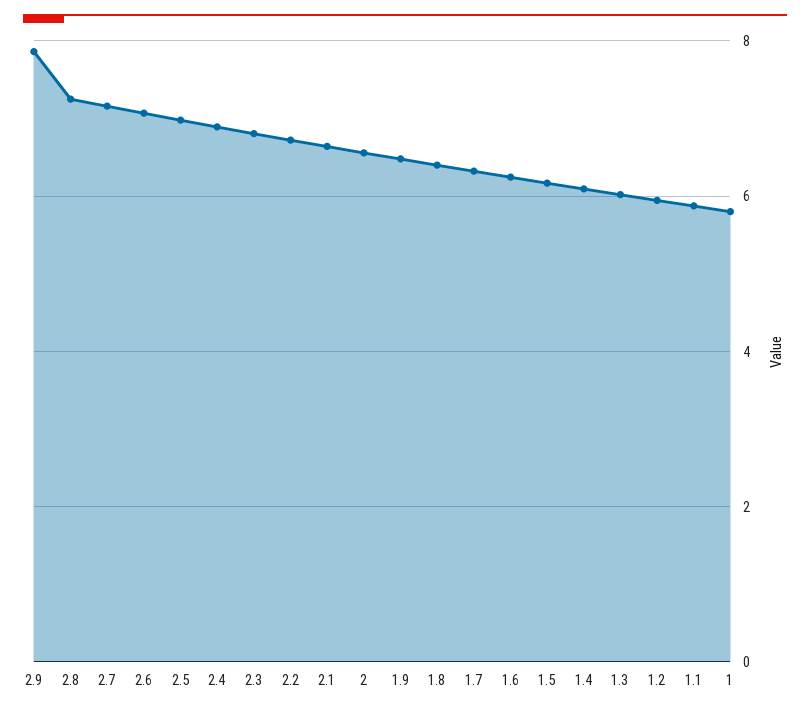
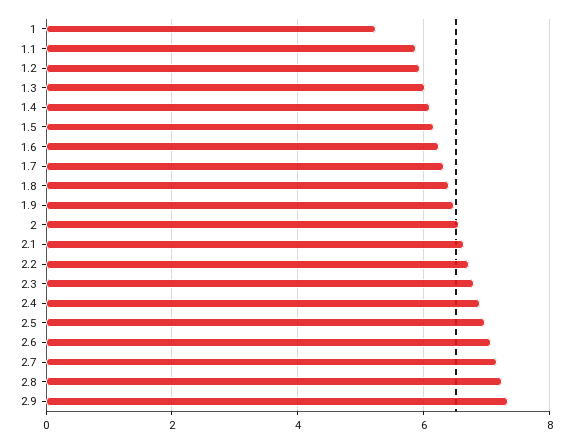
  {
-   "2.9": 7.8,
+   "2.9": 7.4,
    "2.8": 7.2,
    "2.7": 7.2,
    "2.6": 7,
    "2.5": 7,
    "2.4": 6.8,
    "2.3": 6.8,
    "2.2": 6.8,
    "2.1": 6.6,
    "2": 6.6,
    "1.9": 6.4,
    "1.8": 6.4,
    "1.7": 6.4,
    "1.6": 6.2,
    "1.5": 6.2,
    "1.4": 6,
    "1.3": 6,
    "1.2": 6,
    "1.1": 5.8,
-   "1": 5.8
+   "1": 5.2
  }

